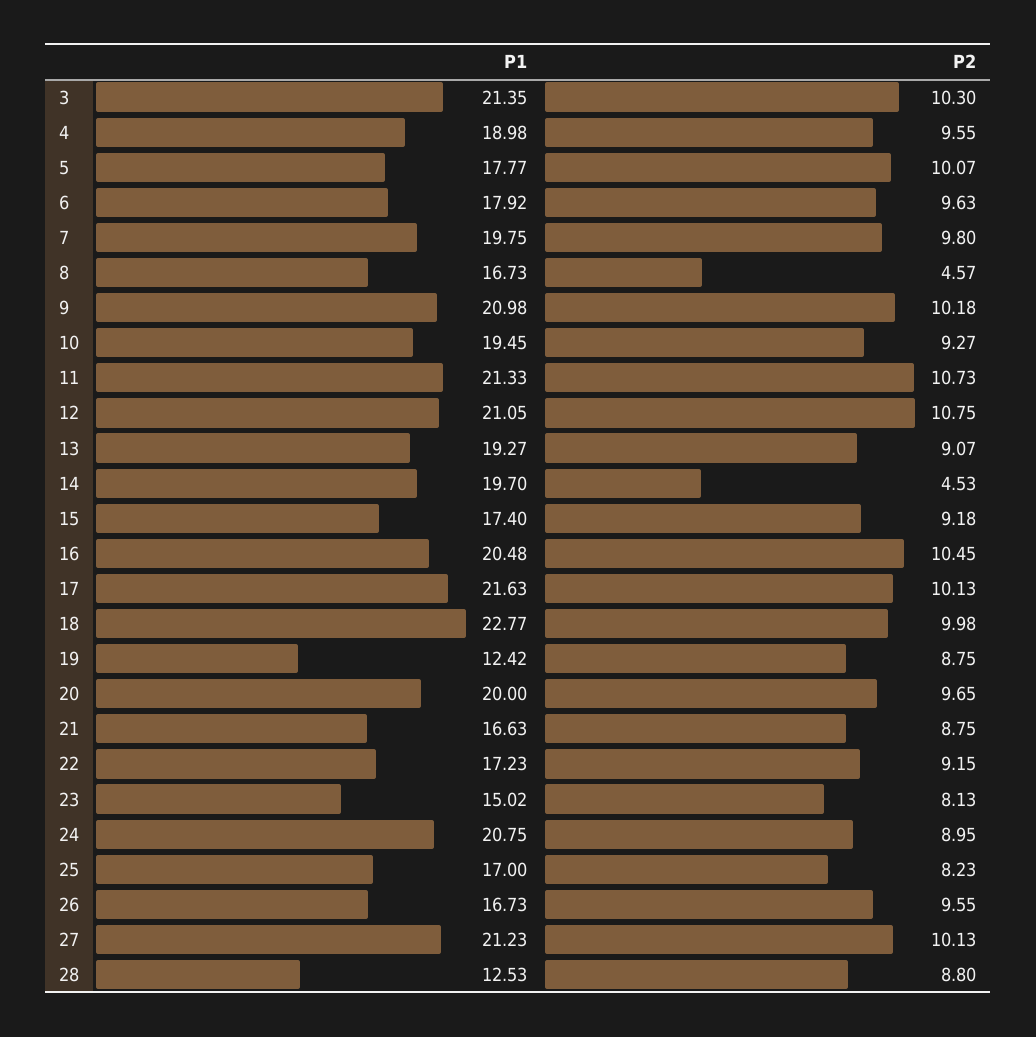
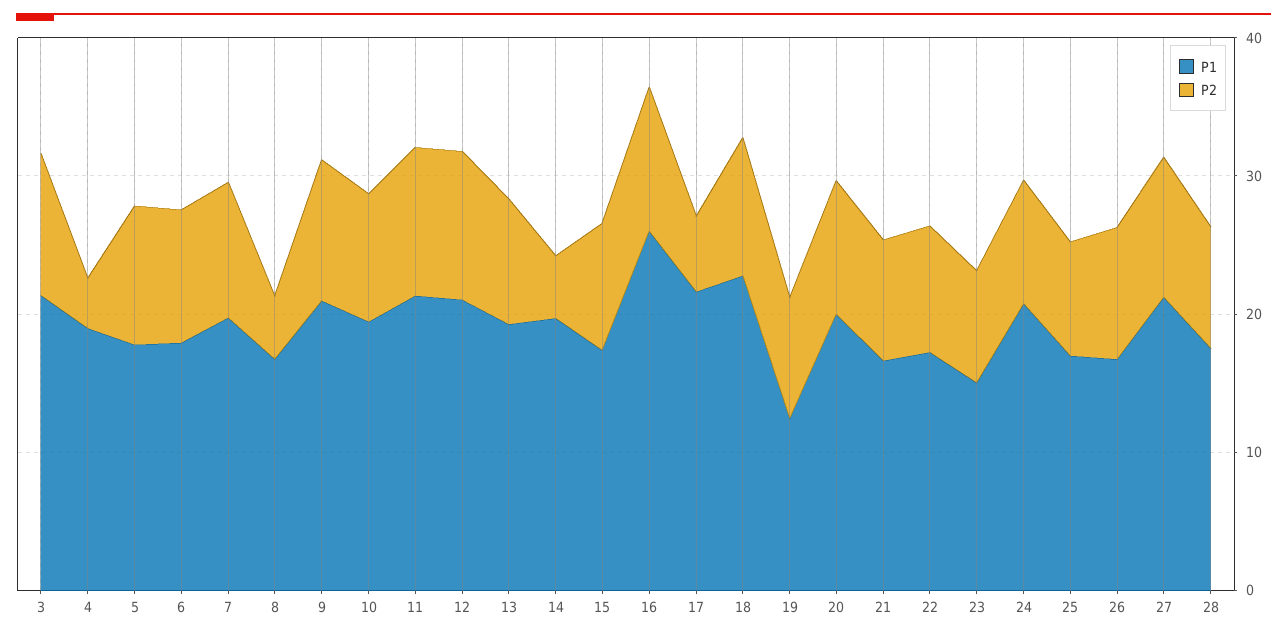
  {
    "P1": {
      "3": 21.35,
      "4": 18.98,
      "5": 17.77,
      "6": 17.92,
      "7": 19.75,
      "8": 16.73,
      "9": 20.98,
      "10": 19.45,
      "11": 21.33,
      "12": 21.05,
      "13": 19.27,
      "14": 19.7,
      "15": 17.4,
-     "16": 20.48,
+     "16": 26,
      "17": 21.63,
      "18": 22.77,
      "19": 12.42,
      "20": 20,
      "21": 16.63,
      "22": 17.23,
      "23": 15.02,
      "24": 20.75,
      "25": 17,
      "26": 16.73,
      "27": 21.23,
-     "28": 12.53
+     "28": 18
    },
    "P2": {
      "3": 10.3,
-     "4": 9.55,
+     "4": 4,
      "5": 10.07,
      "6": 9.63,
      "7": 9.8,
      "8": 4.57,
      "9": 10.18,
      "10": 9.27,
      "11": 10.73,
      "12": 10.75,
      "13": 9.07,
      "14": 4.53,
      "15": 9.18,
      "16": 10.45,
-     "17": 10.13,
+     "17": 6,
      "18": 9.98,
      "19": 8.75,
      "20": 9.65,
      "21": 8.75,
      "22": 9.15,
      "23": 8.13,
      "24": 8.95,
      "25": 8.23,
      "26": 9.55,
      "27": 10.13,
      "28": 8.8
    }
  }

